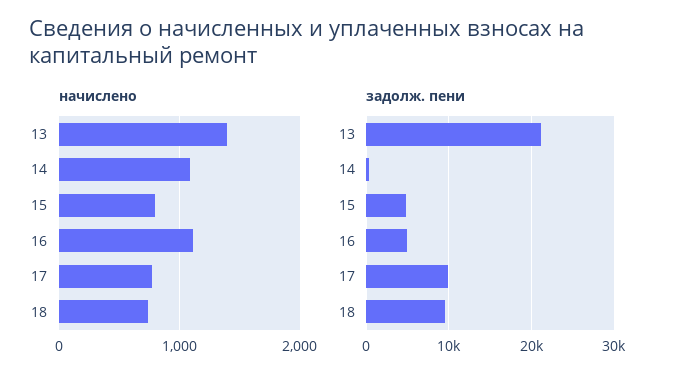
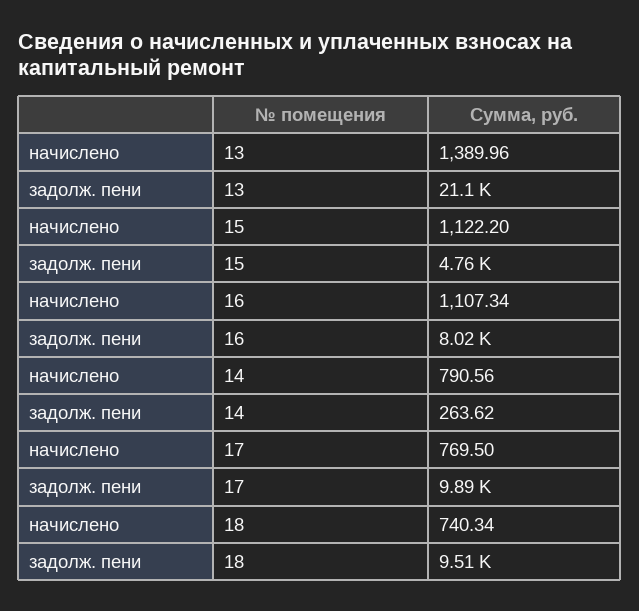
  {
    "начислено": {
      "13": 1389.96,
-     "14": 1100,
+     "14": 790.56,
-     "15": 800,
+     "15": 1122.2,
      "16": 1107.34,
      "17": 769.5,
      "18": 740.34
    },
    "задолж. пени": {
      "13": 21100,
      "14": 263.62,
      "15": 4760,
-     "16": 5000,
+     "16": 8020,
      "17": 9890,
      "18": 9510
    }
  }

